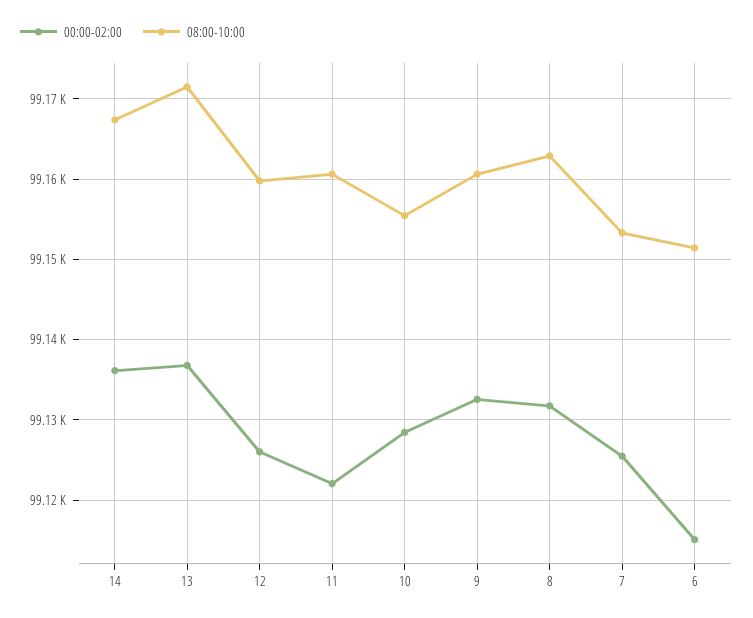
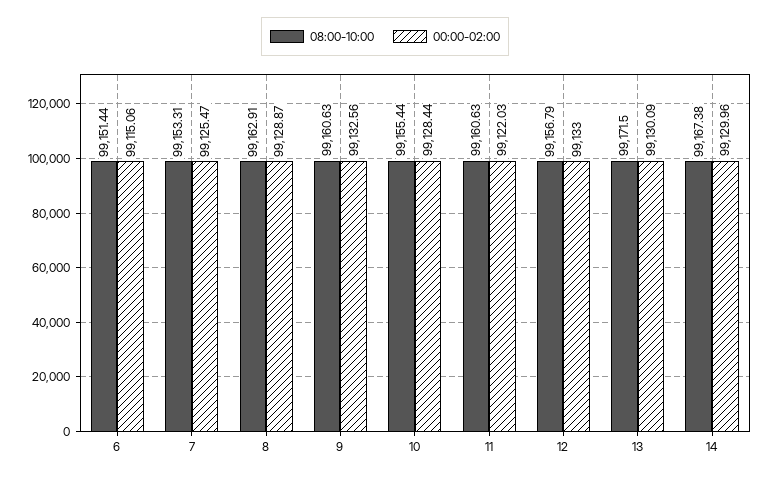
  {
    "00:00-02:00": {
-     "14": 99136,
+     "14": 99129.96,
-     "13": 99137,
+     "13": 99130.09,
-     "12": 99126,
+     "12": 99133,
      "11": 99122.03,
      "10": 99128.44,
      "9": 99132.56,
-     "8": 99132,
+     "8": 99128.87,
      "7": 99125.47,
      "6": 99115.06
    },
    "08:00-10:00": {
      "14": 99167.38,
      "13": 99171.5,
-     "12": 99160,
+     "12": 99156.79,
      "11": 99160.63,
      "10": 99155.44,
      "9": 99160.63,
      "8": 99162.91,
      "7": 99153.31,
      "6": 99151.44
    }
  }

